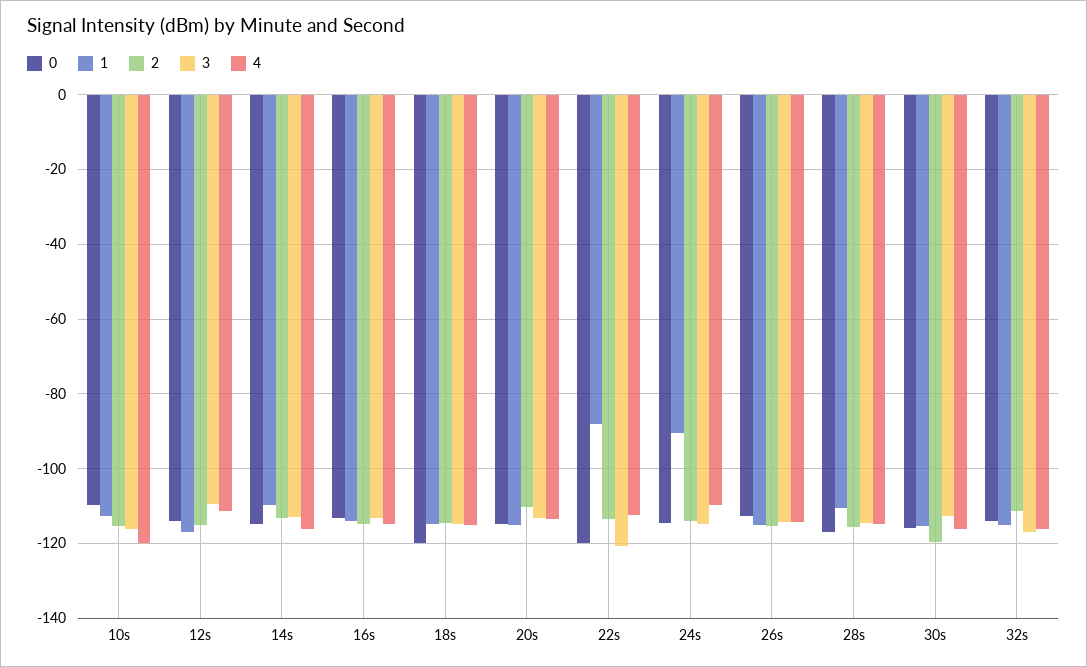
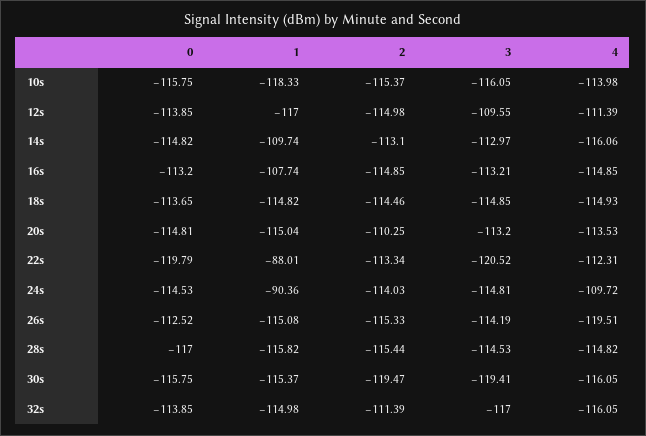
  {
    "0": {
-     "10s": -110,
+     "10s": -115.75,
      "12s": -113.85,
      "14s": -114.82,
      "16s": -113.2,
-     "18s": -120,
+     "18s": -113.65,
      "20s": -114.81,
      "22s": -119.79,
      "24s": -114.53,
      "26s": -112.52,
      "28s": -117,
      "30s": -115.75,
      "32s": -113.85
    },
    "1": {
-     "10s": -112,
+     "10s": -118.33,
      "12s": -117,
      "14s": -109.74,
-     "16s": -114,
+     "16s": -107.74,
      "18s": -114.82,
      "20s": -115.04,
      "22s": -88.01,
      "24s": -90.36,
      "26s": -115.08,
-     "28s": -110,
+     "28s": -115.82,
      "30s": -115.37,
      "32s": -114.98
    },
    "2": {
      "10s": -115.37,
      "12s": -114.98,
      "14s": -113.1,
      "16s": -114.85,
      "18s": -114.46,
      "20s": -110.25,
      "22s": -113.34,
      "24s": -114.03,
      "26s": -115.33,
      "28s": -115.44,
      "30s": -119.47,
      "32s": -111.39
    },
    "3": {
      "10s": -116.05,
      "12s": -109.55,
      "14s": -112.97,
      "16s": -113.21,
      "18s": -114.85,
      "20s": -113.2,
      "22s": -120.52,
      "24s": -114.81,
      "26s": -114.19,
      "28s": -114.53,
-     "30s": -112,
+     "30s": -119.41,
      "32s": -117
    },
    "4": {
-     "10s": -120,
+     "10s": -113.98,
      "12s": -111.39,
      "14s": -116.06,
      "16s": -114.85,
      "18s": -114.93,
      "20s": -113.53,
      "22s": -112.31,
      "24s": -109.72,
-     "26s": -114,
+     "26s": -119.51,
      "28s": -114.82,
      "30s": -116.05,
      "32s": -116.05
    }
  }

